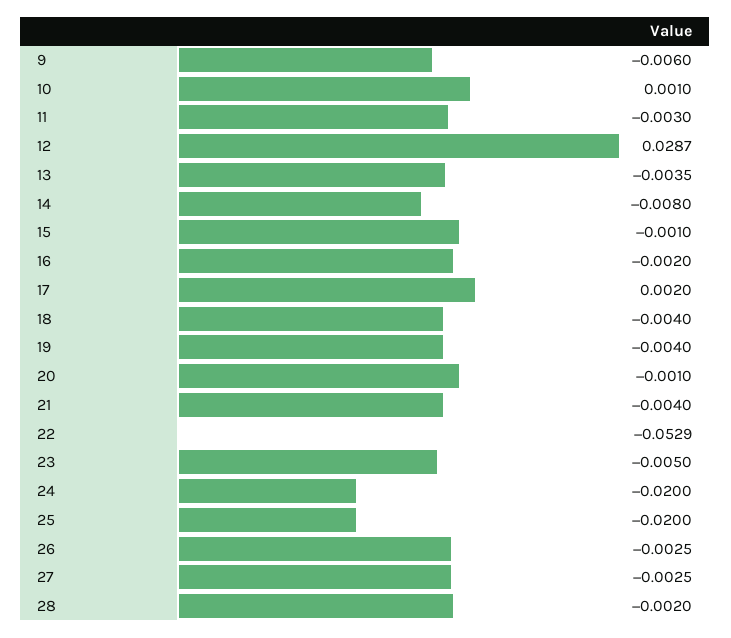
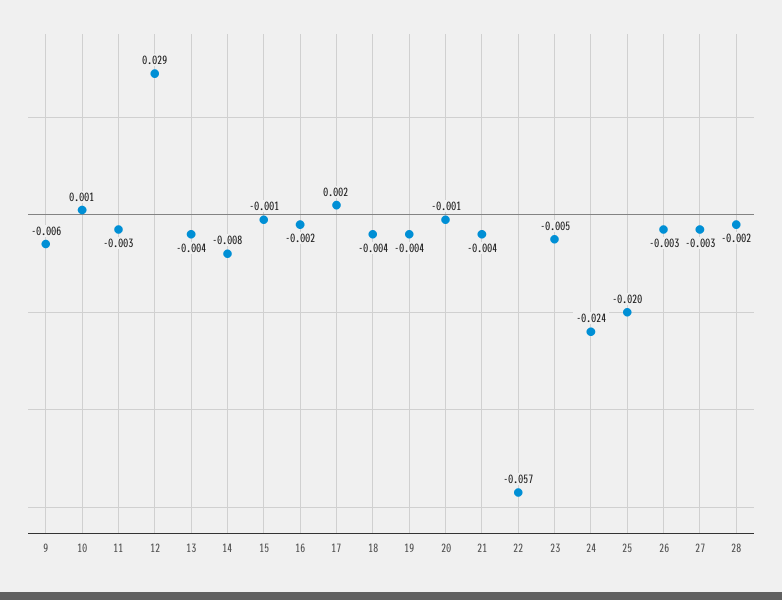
  {
    "9": -0.006,
    "10": 0.001,
    "11": -0.003,
    "12": 0.0287,
    "13": -0.0035,
    "14": -0.008,
    "15": -0.001,
    "16": -0.002,
    "17": 0.002,
    "18": -0.004,
    "19": -0.004,
    "20": -0.001,
    "21": -0.004,
-   "22": -0.0529,
+   "22": -0.057,
    "23": -0.005,
-   "24": -0.02,
+   "24": -0.024,
    "25": -0.02,
    "26": -0.0025,
    "27": -0.0025,
    "28": -0.002
  }

